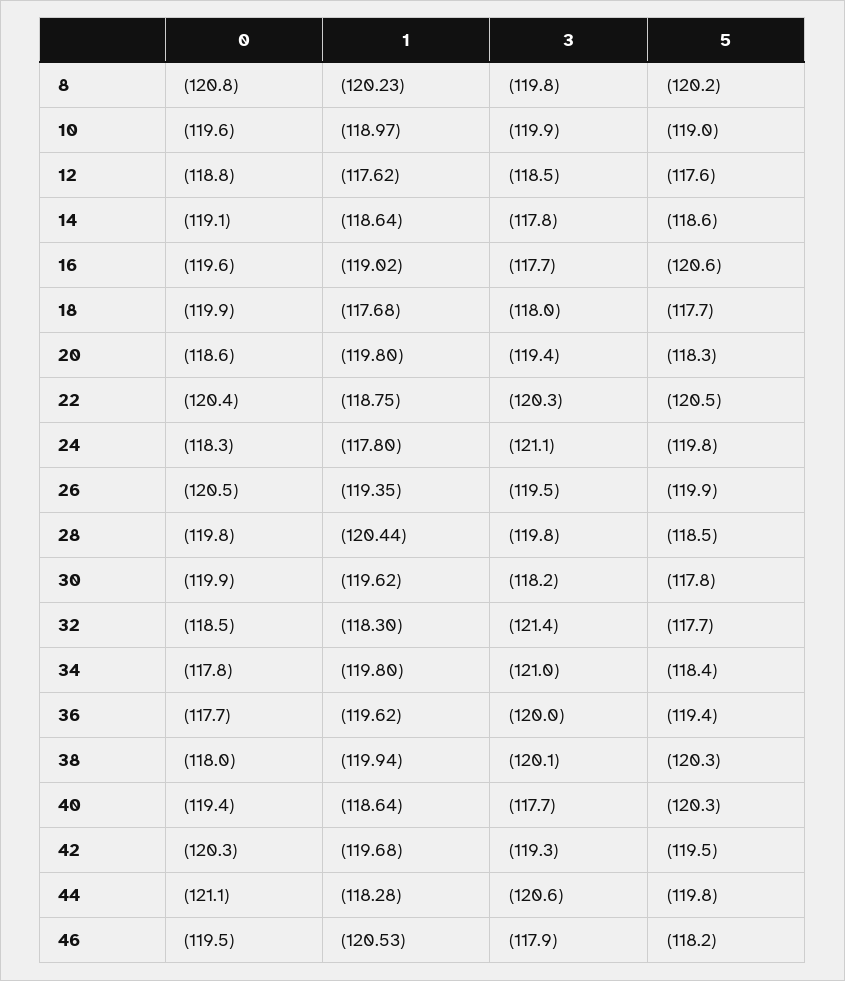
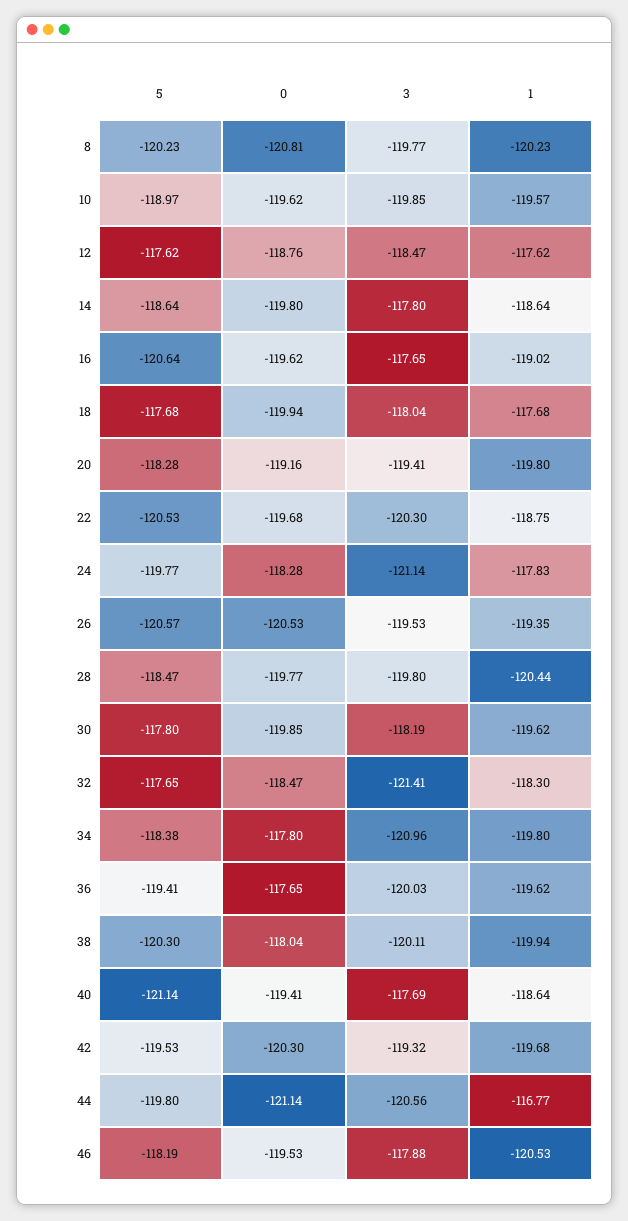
  {
    "0": {
      "8": -120.81,
      "10": -119.62,
      "12": -118.76,
-     "14": -119.1,
+     "14": -119.8,
      "16": -119.62,
      "18": -119.94,
-     "20": -118.6,
+     "20": -119.16,
-     "22": -120.4,
+     "22": -119.68,
      "24": -118.28,
      "26": -120.53,
      "28": -119.77,
      "30": -119.85,
      "32": -118.47,
      "34": -117.8,
      "36": -117.65,
      "38": -118.04,
      "40": -119.41,
      "42": -120.3,
      "44": -121.14,
      "46": -119.53
    },
    "1": {
      "8": -120.23,
-     "10": -118.97,
+     "10": -119.57,
      "12": -117.62,
      "14": -118.64,
      "16": -119.02,
      "18": -117.68,
      "20": -119.8,
      "22": -118.75,
-     "24": -117.8,
+     "24": -117.83,
      "26": -119.35,
      "28": -120.44,
      "30": -119.62,
      "32": -118.3,
      "34": -119.8,
      "36": -119.62,
      "38": -119.94,
      "40": -118.64,
      "42": -119.68,
-     "44": -118.28,
+     "44": -116.77,
      "46": -120.53
    },
    "3": {
      "8": -119.77,
      "10": -119.85,
      "12": -118.47,
      "14": -117.8,
      "16": -117.65,
      "18": -118.04,
      "20": -119.41,
      "22": -120.3,
      "24": -121.14,
      "26": -119.53,
      "28": -119.8,
      "30": -118.19,
      "32": -121.41,
      "34": -120.96,
      "36": -120.03,
      "38": -120.11,
      "40": -117.69,
      "42": -119.32,
      "44": -120.56,
      "46": -117.88
    },
    "5": {
      "8": -120.23,
      "10": -118.97,
      "12": -117.62,
      "14": -118.64,
      "16": -120.64,
      "18": -117.68,
      "20": -118.28,
      "22": -120.53,
      "24": -119.77,
-     "26": -119.9,
+     "26": -120.57,
      "28": -118.47,
      "30": -117.8,
      "32": -117.65,
      "34": -118.38,
      "36": -119.41,
      "38": -120.3,
-     "40": -120.3,
+     "40": -121.14,
      "42": -119.53,
      "44": -119.8,
      "46": -118.19
    }
  }

